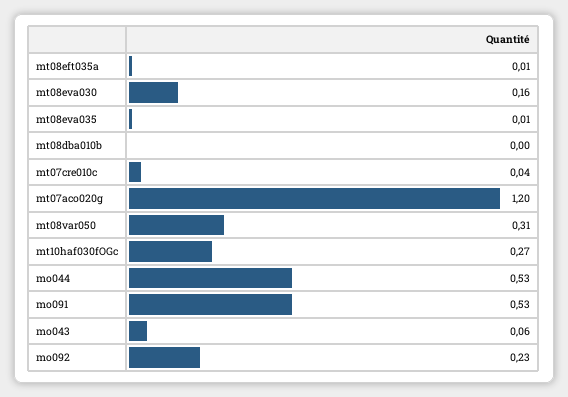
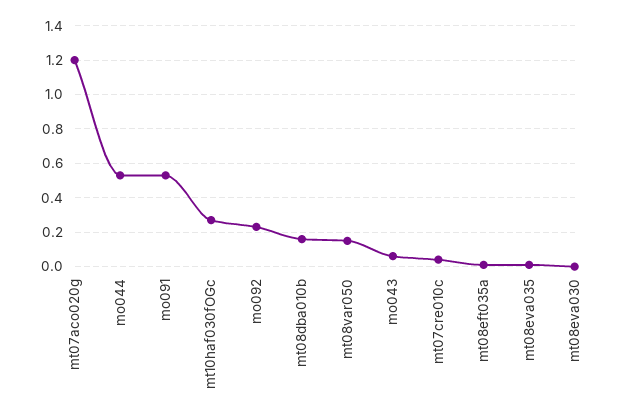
  {
    "mt08eft035a": 0.01,
-   "mt08eva030": 0.16,
+   "mt08eva030": 0,
    "mt08eva035": 0.01,
-   "mt08dba010b": 0,
+   "mt08dba010b": 0.15,
    "mt07cre010c": 0.04,
    "mt07aco020g": 1.2,
-   "mt08var050": 0.31,
+   "mt08var050": 0.15,
    "mt10haf030fOGc": 0.27,
    "mo044": 0.53,
    "mo091": 0.53,
    "mo043": 0.06,
    "mo092": 0.23
  }

